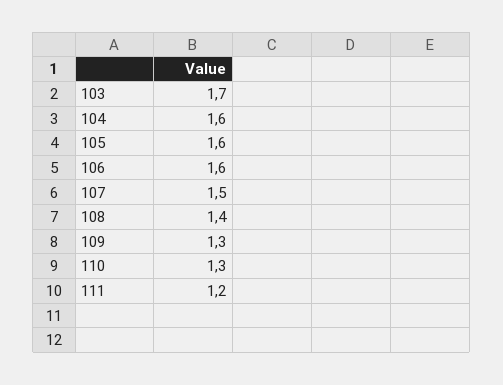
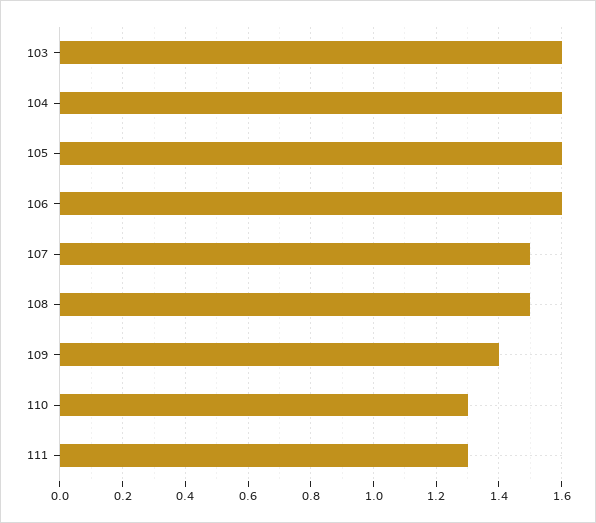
  {
-   "103": 1.7,
+   "103": 1.6,
    "104": 1.6,
    "105": 1.6,
    "106": 1.6,
    "107": 1.5,
-   "108": 1.4,
+   "108": 1.5,
-   "109": 1.3,
+   "109": 1.4,
    "110": 1.3,
-   "111": 1.2
+   "111": 1.3
  }

